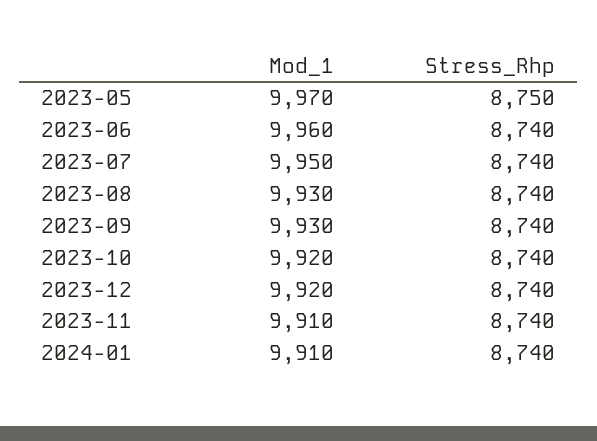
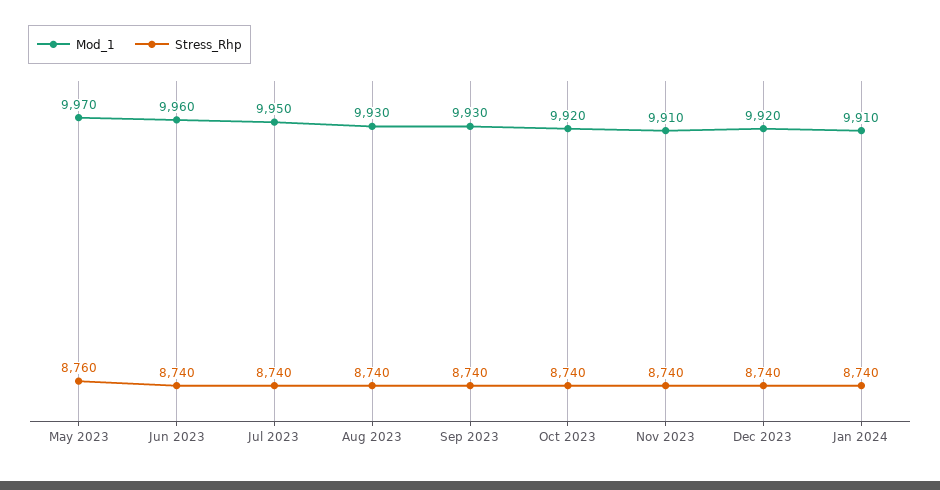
  {
    "Mod_1": {
      "2023-05": 9970,
      "2023-06": 9960,
      "2023-07": 9950,
      "2023-08": 9930,
      "2023-09": 9930,
      "2023-10": 9920,
      "2023-12": 9920,
      "2023-11": 9910,
      "2024-01": 9910
    },
    "Stress_Rhp": {
-     "2023-05": 8750,
+     "2023-05": 8760,
      "2023-06": 8740,
      "2023-07": 8740,
      "2023-08": 8740,
      "2023-09": 8740,
      "2023-10": 8740,
      "2023-12": 8740,
      "2023-11": 8740,
      "2024-01": 8740
    }
  }

